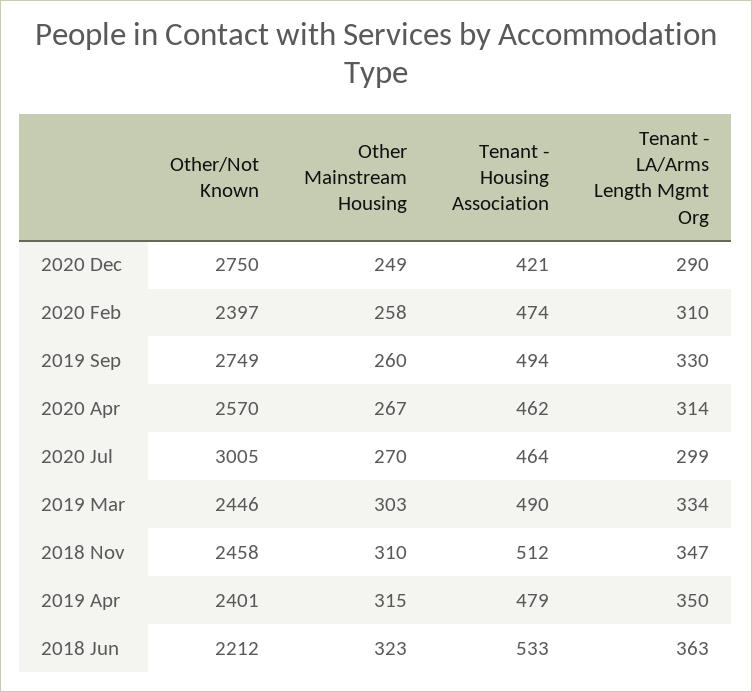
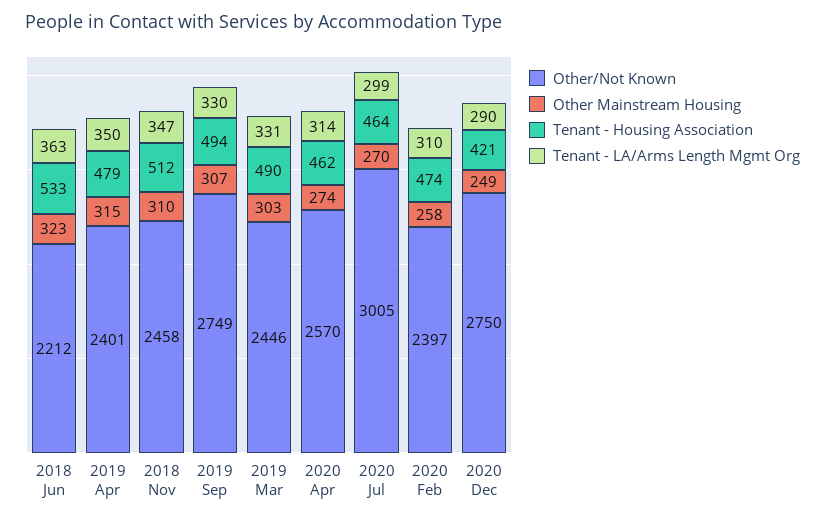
  {
    "Other/Not Known": {
      "2020 Dec": 2750,
      "2020 Feb": 2397,
      "2019 Sep": 2749,
      "2020 Apr": 2570,
      "2020 Jul": 3005,
      "2019 Mar": 2446,
      "2018 Nov": 2458,
      "2019 Apr": 2401,
      "2018 Jun": 2212
    },
    "Other Mainstream Housing": {
      "2020 Dec": 249,
      "2020 Feb": 258,
-     "2019 Sep": 260,
+     "2019 Sep": 307,
-     "2020 Apr": 267,
+     "2020 Apr": 274,
      "2020 Jul": 270,
      "2019 Mar": 303,
      "2018 Nov": 310,
      "2019 Apr": 315,
      "2018 Jun": 323
    },
    "Tenant - Housing Association": {
      "2020 Dec": 421,
      "2020 Feb": 474,
      "2019 Sep": 494,
      "2020 Apr": 462,
      "2020 Jul": 464,
      "2019 Mar": 490,
      "2018 Nov": 512,
      "2019 Apr": 479,
      "2018 Jun": 533
    },
    "Tenant - LA/Arms Length Mgmt Org": {
      "2020 Dec": 290,
      "2020 Feb": 310,
      "2019 Sep": 330,
      "2020 Apr": 314,
      "2020 Jul": 299,
-     "2019 Mar": 334,
+     "2019 Mar": 331,
      "2018 Nov": 347,
      "2019 Apr": 350,
      "2018 Jun": 363
    }
  }

